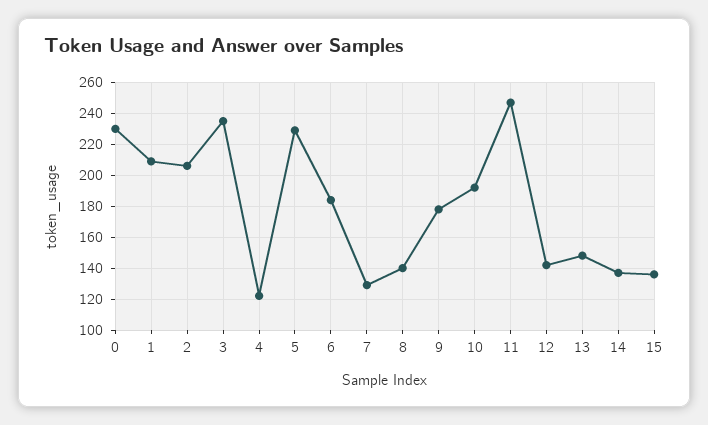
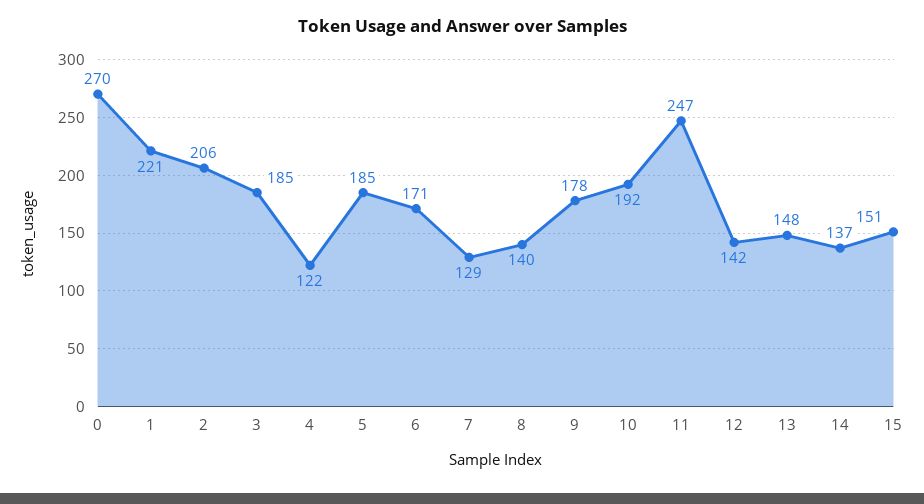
  {
-   "0": 230,
+   "0": 270,
-   "1": 210,
+   "1": 221,
    "2": 206,
-   "3": 235,
+   "3": 185,
    "4": 122,
-   "5": 230,
+   "5": 185,
-   "6": 185,
+   "6": 171,
    "7": 129,
    "8": 140,
    "9": 178,
    "10": 192,
    "11": 247,
    "12": 142,
    "13": 148,
    "14": 137,
-   "15": 135
+   "15": 151
  }

